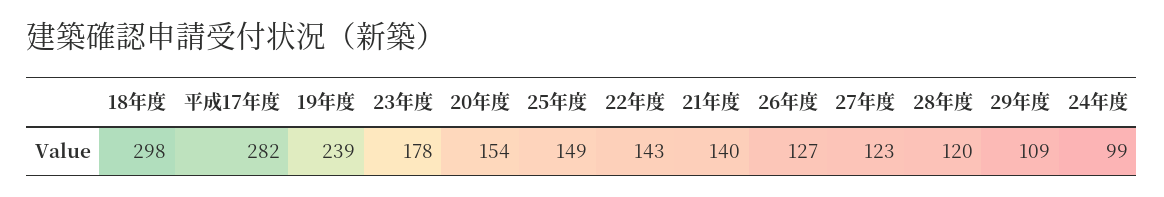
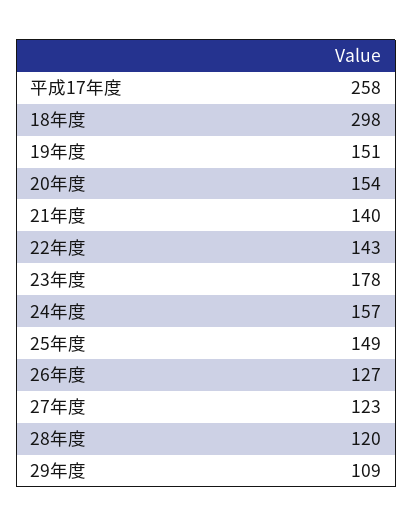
  {
    "18年度": 298,
-   "平成17年度": 282,
+   "平成17年度": 258,
-   "19年度": 239,
+   "19年度": 151,
    "23年度": 178,
    "20年度": 154,
    "25年度": 149,
    "22年度": 143,
    "21年度": 140,
    "26年度": 127,
    "27年度": 123,
    "28年度": 120,
    "29年度": 109,
-   "24年度": 99
+   "24年度": 157
  }

